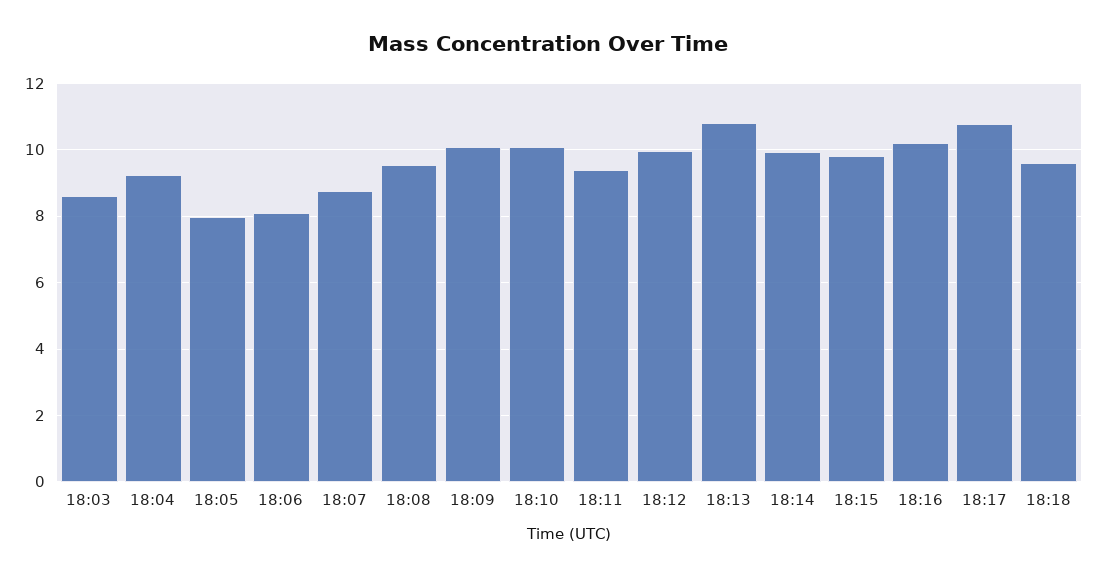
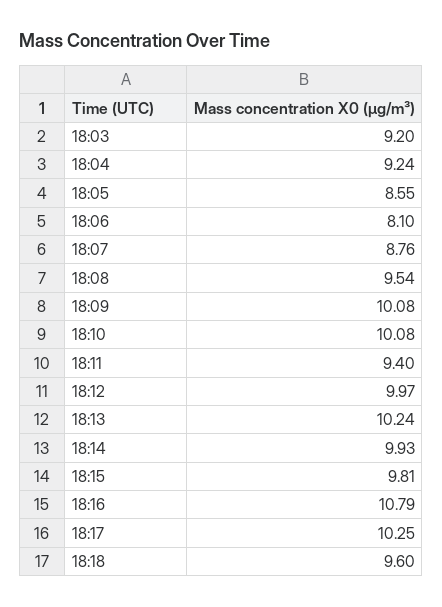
  {
-   "18:03": 8.6,
+   "18:03": 9.2,
    "18:04": 9.24,
-   "18:05": 8,
+   "18:05": 8.55,
    "18:06": 8.1,
    "18:07": 8.76,
    "18:08": 9.54,
    "18:09": 10.08,
    "18:10": 10.08,
    "18:11": 9.4,
    "18:12": 9.97,
-   "18:13": 10.8,
+   "18:13": 10.24,
    "18:14": 9.93,
    "18:15": 9.81,
-   "18:16": 10.2,
+   "18:16": 10.79,
-   "18:17": 10.8,
+   "18:17": 10.25,
    "18:18": 9.6
  }

